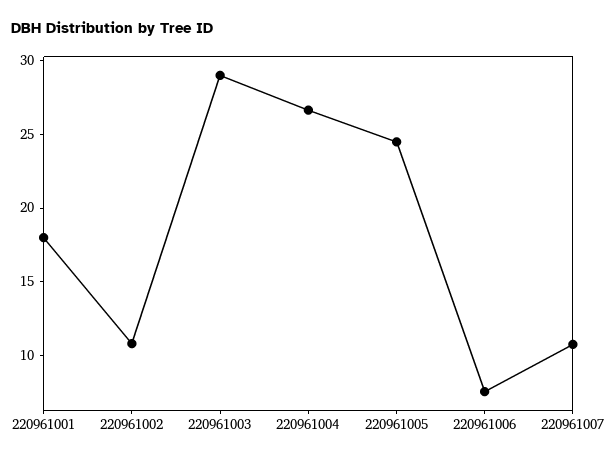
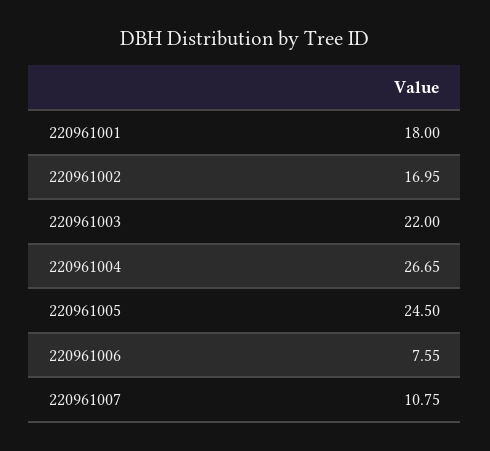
  {
    "220961001": 18,
-   "220961002": 11,
+   "220961002": 16.95,
-   "220961003": 29,
+   "220961003": 22,
    "220961004": 26.65,
    "220961005": 24.5,
    "220961006": 7.55,
    "220961007": 10.75
  }

